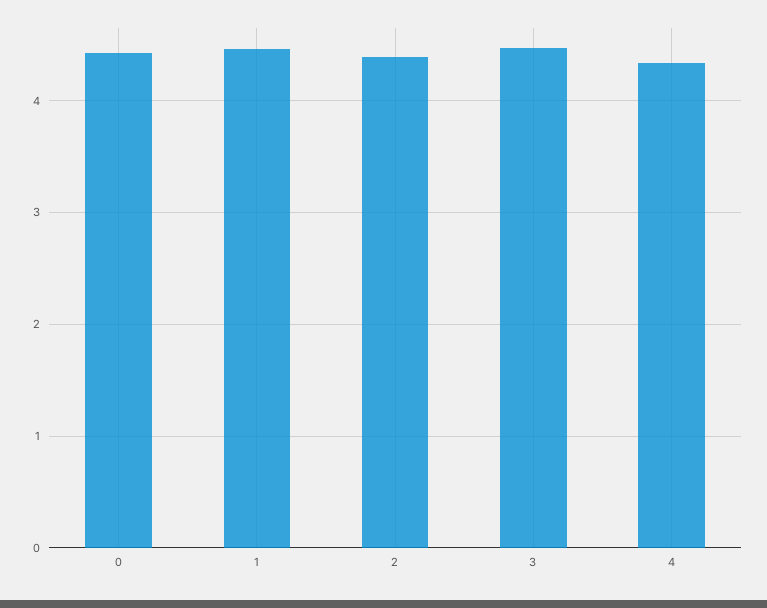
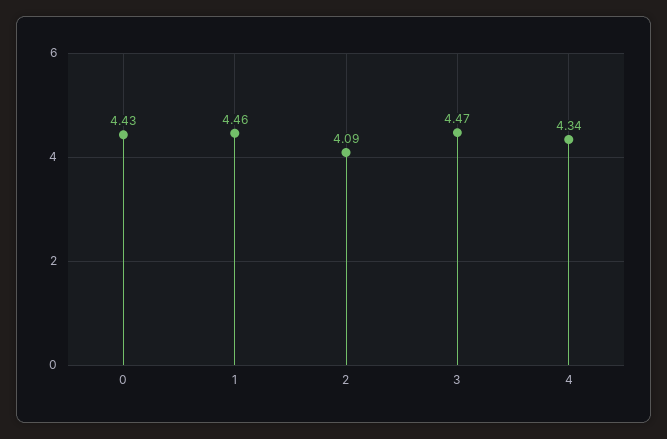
  {
    "0": 4.43,
    "1": 4.46,
-   "2": 4.4,
+   "2": 4.09,
    "3": 4.47,
    "4": 4.34
  }

